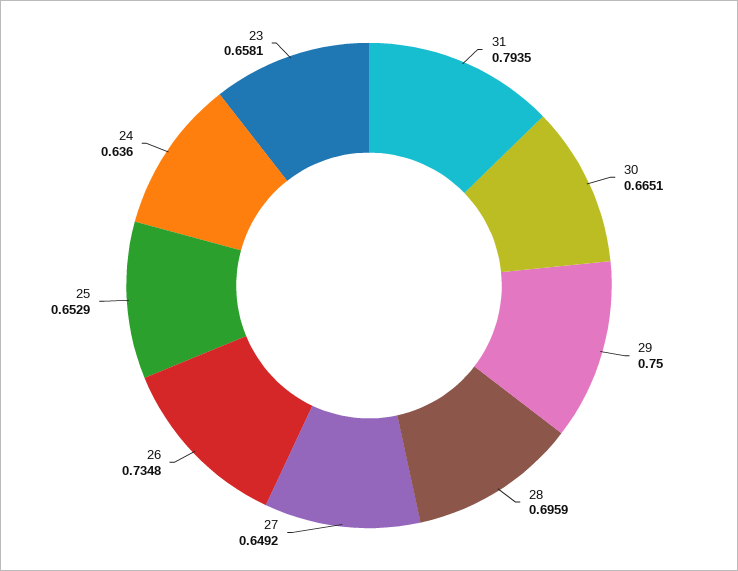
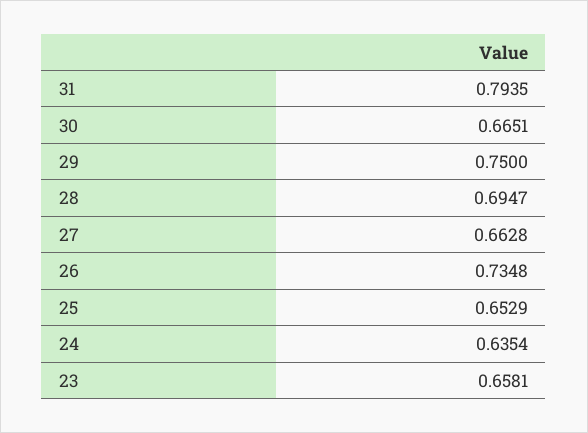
  {
    "31": 0.7935,
    "30": 0.6651,
    "29": 0.75,
-   "28": 0.6959,
+   "28": 0.6947,
-   "27": 0.6492,
+   "27": 0.6628,
    "26": 0.7348,
    "25": 0.6529,
-   "24": 0.636,
+   "24": 0.6354,
    "23": 0.6581
  }

